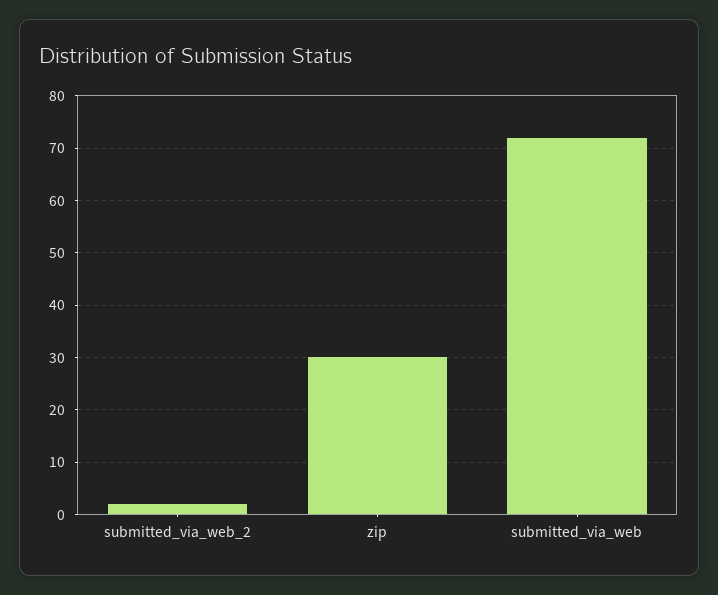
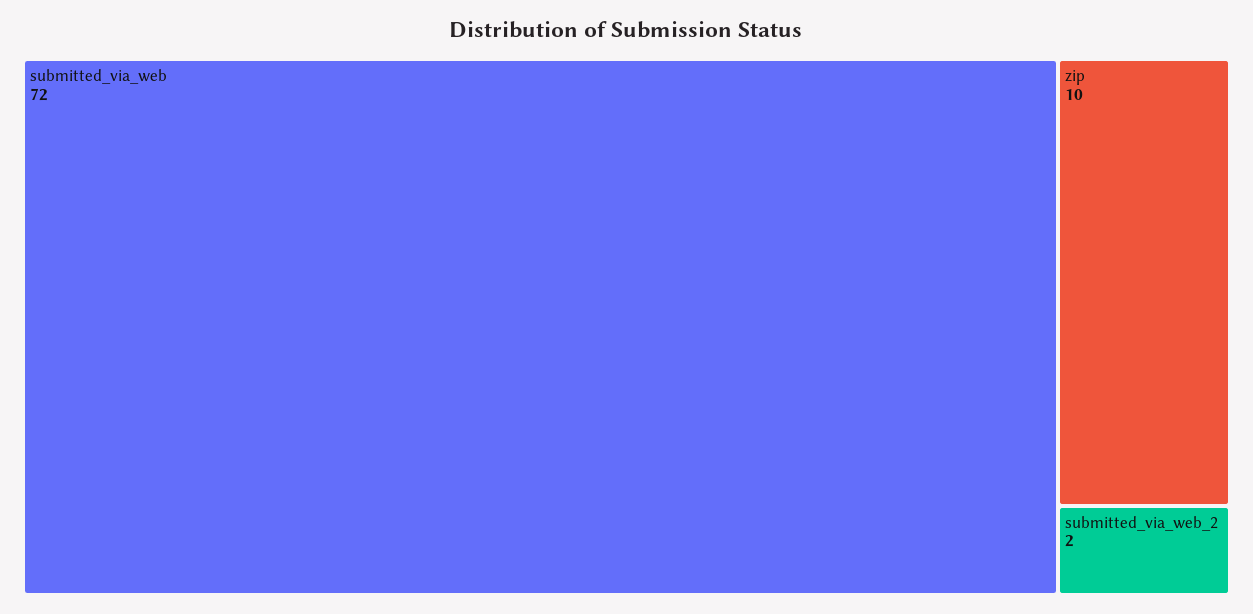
  {
    "submitted_via_web_2": 2,
-   "zip": 30,
+   "zip": 10,
    "submitted_via_web": 72
  }

